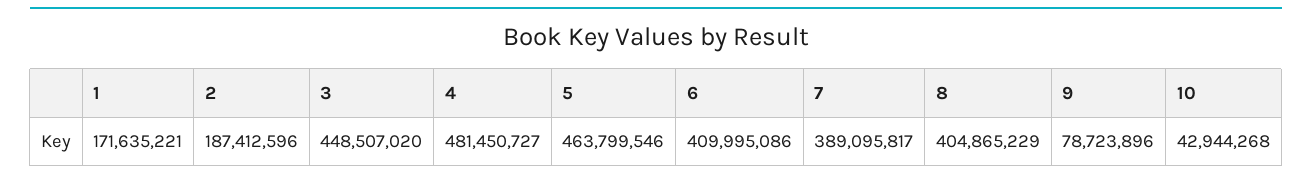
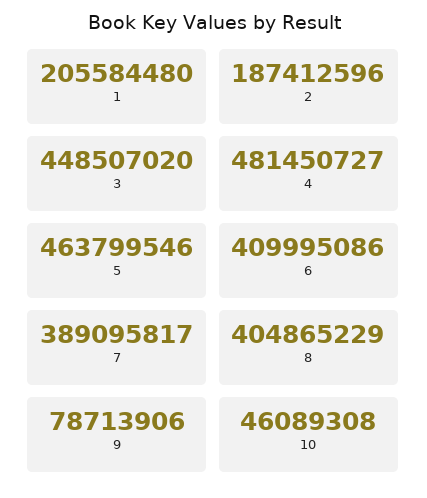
  {
-   "1": 171635221,
+   "1": 205584480,
    "2": 187412596,
    "3": 448507020,
    "4": 481450727,
    "5": 463799546,
    "6": 409995086,
    "7": 389095817,
    "8": 404865229,
-   "9": 78723896,
+   "9": 78713906,
-   "10": 42944268
+   "10": 46089308
  }

